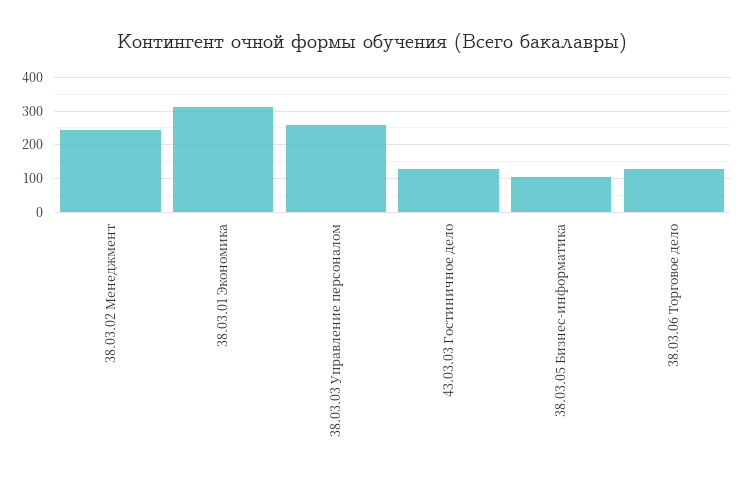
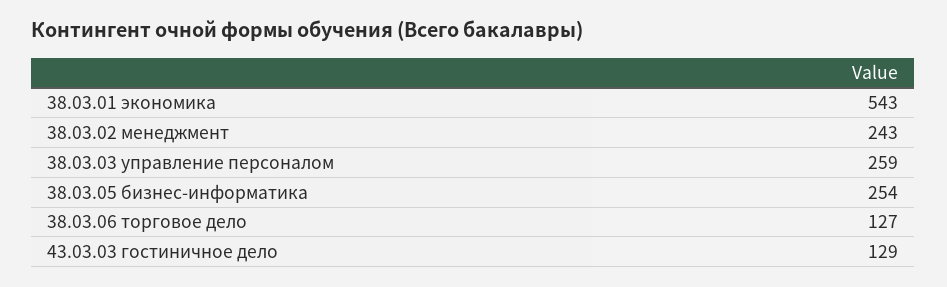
  {
    "38.03.02 Менеджмент": 243,
-   "38.03.01 Экономика": 320,
+   "38.03.01 Экономика": 543,
    "38.03.03 Управление персоналом": 259,
    "43.03.03 Гостиничное дело": 129,
-   "38.03.05 Бизнес-информатика": 100,
+   "38.03.05 Бизнес-информатика": 254,
    "38.03.06 Торговое дело": 127
  }

